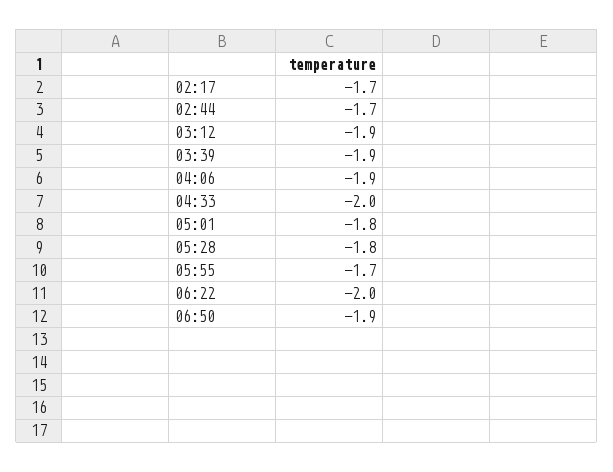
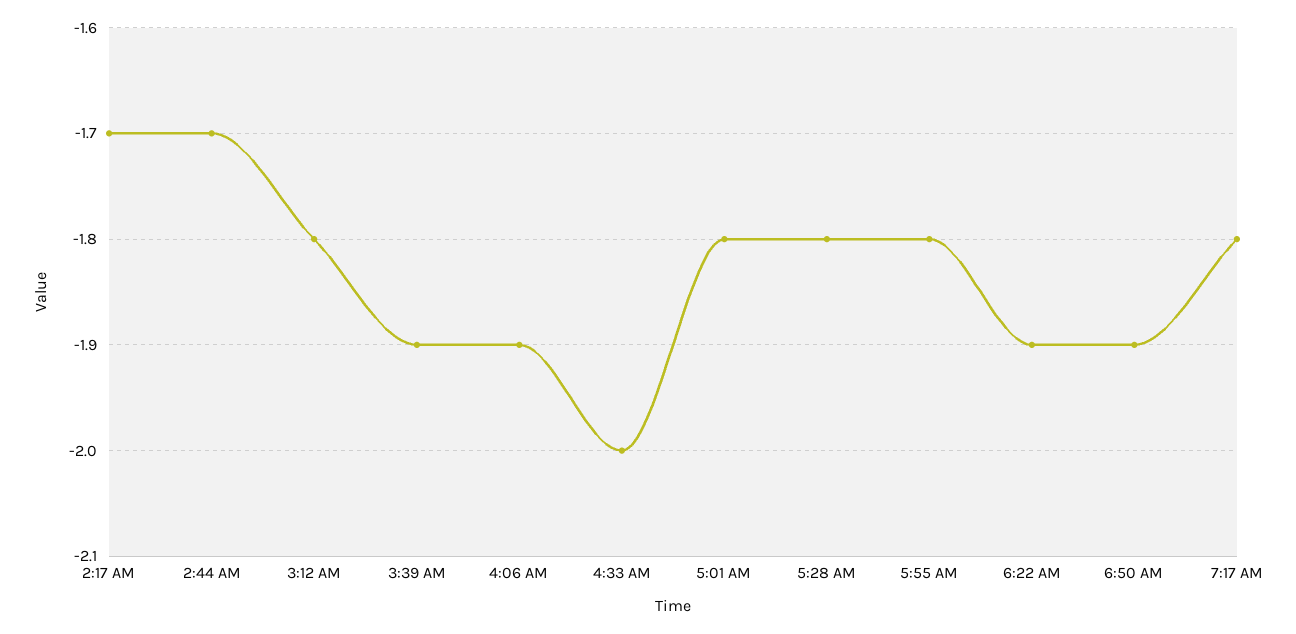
  {
    "02:17": -1.7,
    "02:44": -1.7,
-   "03:12": -1.9,
+   "03:12": -1.8,
    "03:39": -1.9,
    "04:06": -1.9,
    "04:33": -2,
    "05:01": -1.8,
    "05:28": -1.8,
-   "05:55": -1.7,
+   "05:55": -1.8,
-   "06:22": -2,
+   "06:22": -1.9,
-   "06:50": -1.9
+   "06:50": -1.9,
+   "7:17 AM": -1.8
  }

